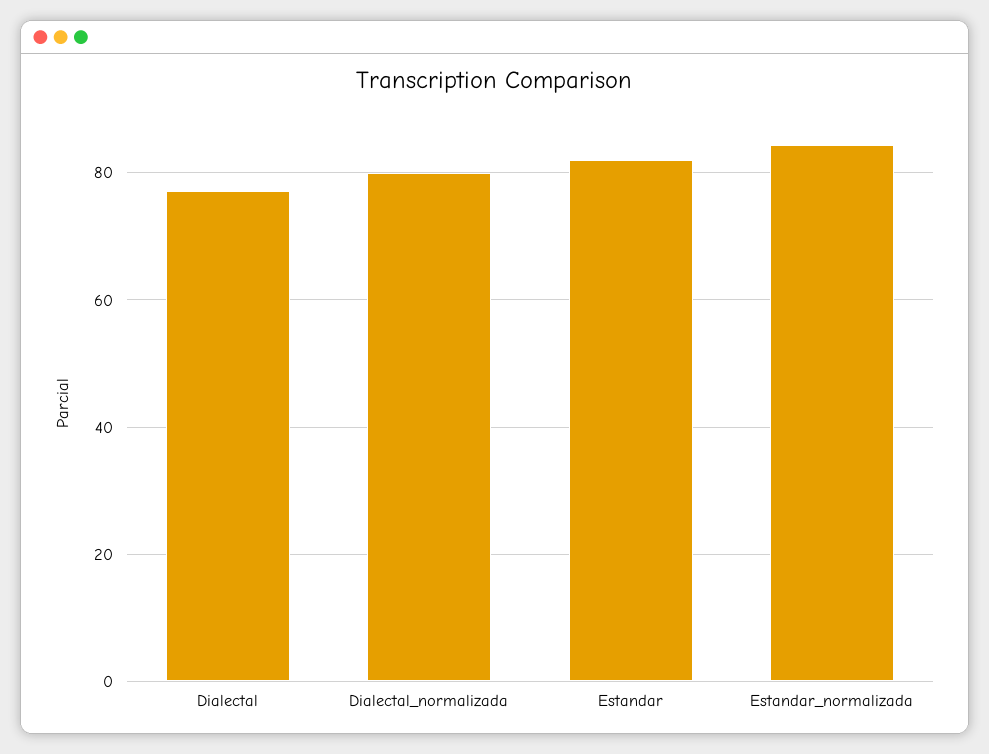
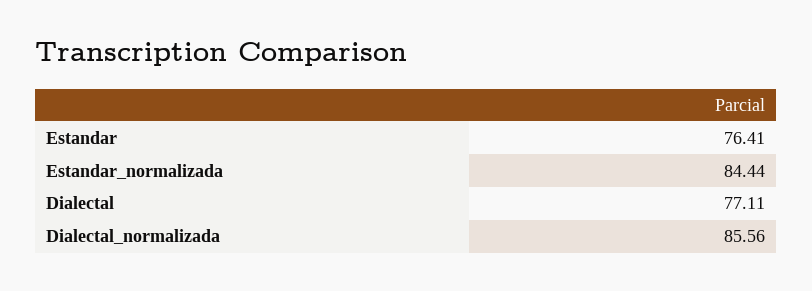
  {
    "Dialectal": 77.11,
-   "Dialectal_normalizada": 80,
+   "Dialectal_normalizada": 85.56,
-   "Estandar": 82,
+   "Estandar": 76.41,
    "Estandar_normalizada": 84.44
  }

